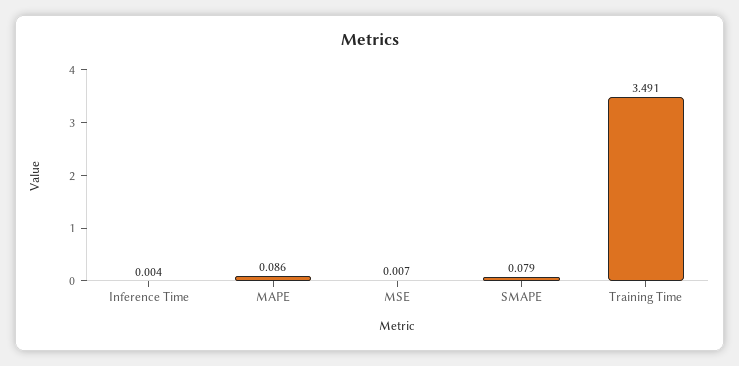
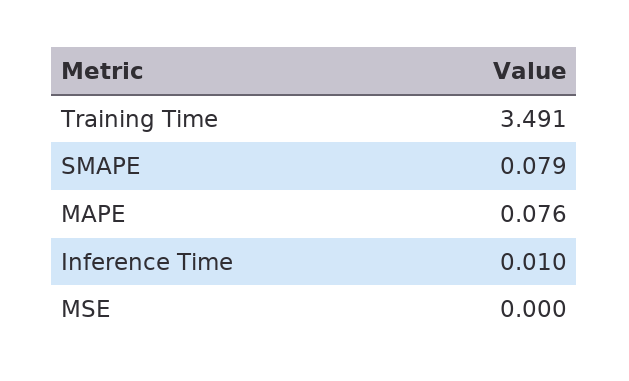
  {
-   "Inference Time": 0.004,
+   "Inference Time": 0.01,
-   "MAPE": 0.086,
+   "MAPE": 0.076,
-   "MSE": 0.007,
+   "MSE": 0,
    "SMAPE": 0.079,
    "Training Time": 3.491
  }

